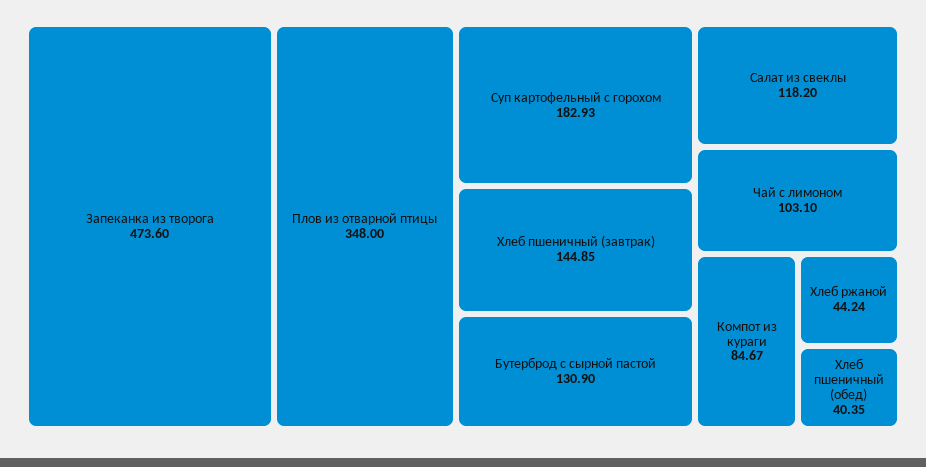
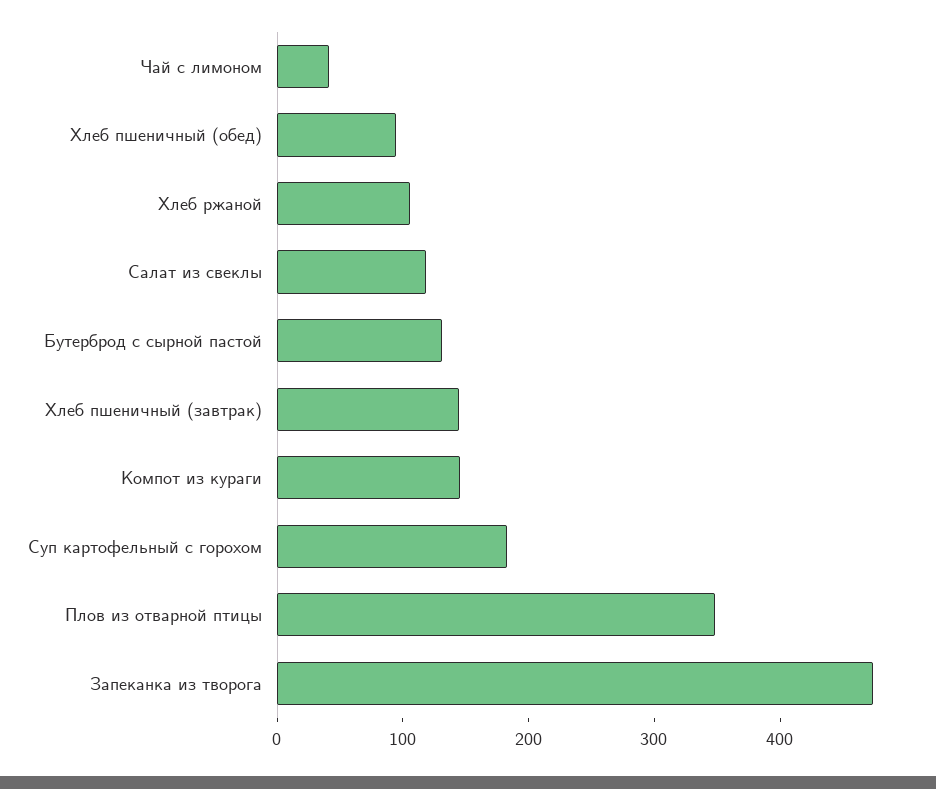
  {
    "Запеканка из творога": 473.6,
    "Плов из отварной птицы": 348,
    "Суп картофельный с горохом": 182.93,
    "Хлеб пшеничный (завтрак)": 144.85,
    "Бутерброд с сырной пастой": 130.9,
    "Салат из свеклы": 118.2,
-   "Чай с лимоном": 103.1,
+   "Чай с лимоном": 40,
-   "Компот из кураги": 84.67,
+   "Компот из кураги": 140,
-   "Хлеб ржаной": 44.24,
+   "Хлеб ржаной": 100,
-   "Хлеб пшеничный (обед)": 40.35
+   "Хлеб пшеничный (обед)": 100
  }

